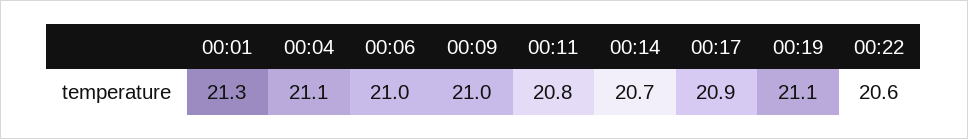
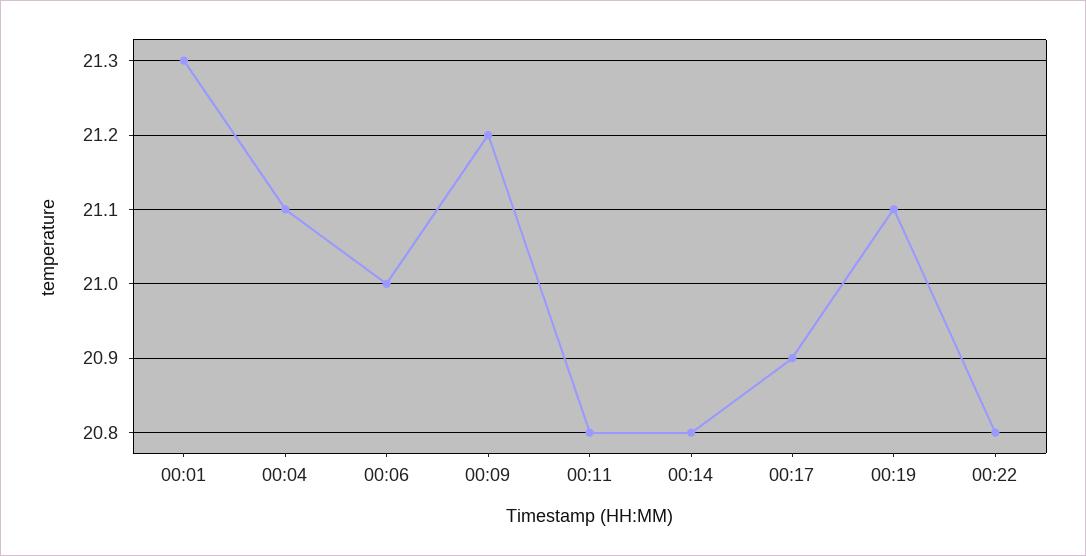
  {
    "00:01": 21.3,
    "00:04": 21.1,
    "00:06": 21,
-   "00:09": 21,
+   "00:09": 21.2,
    "00:11": 20.8,
-   "00:14": 20.7,
+   "00:14": 20.8,
    "00:17": 20.9,
    "00:19": 21.1,
-   "00:22": 20.6
+   "00:22": 20.8
  }

